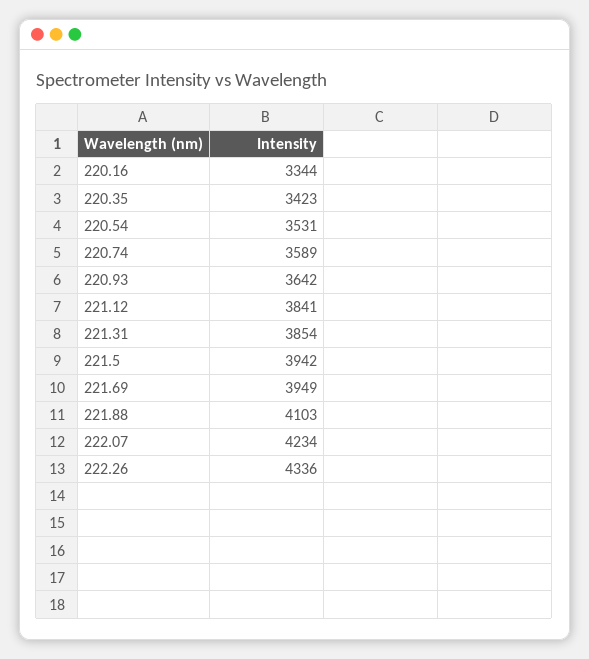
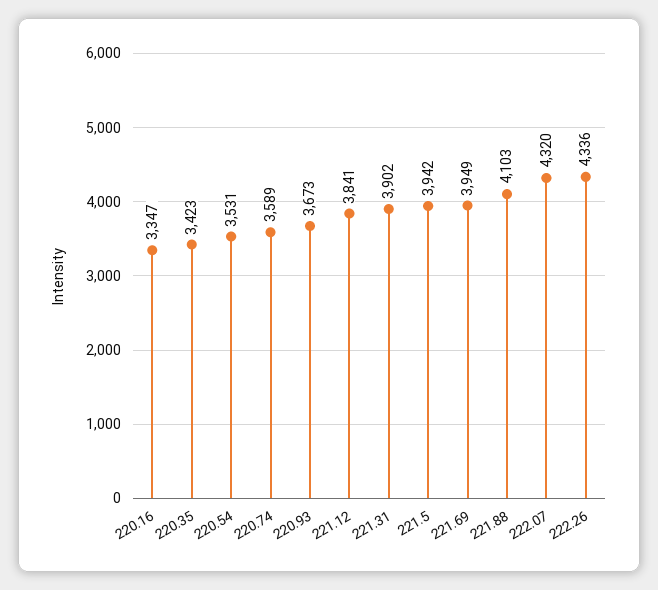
  {
-   "220.16": 3344,
+   "220.16": 3347,
    "220.35": 3423,
    "220.54": 3531,
    "220.74": 3589,
-   "220.93": 3642,
+   "220.93": 3673,
    "221.12": 3841,
-   "221.31": 3854,
+   "221.31": 3902,
    "221.5": 3942,
    "221.69": 3949,
    "221.88": 4103,
-   "222.07": 4234,
+   "222.07": 4320,
    "222.26": 4336
  }

